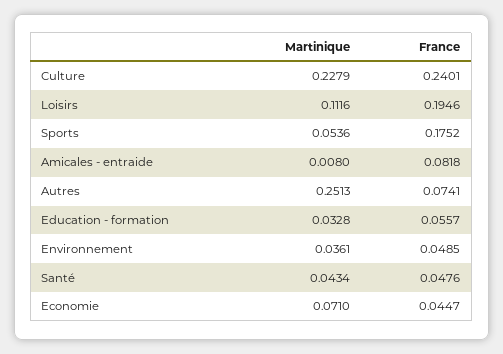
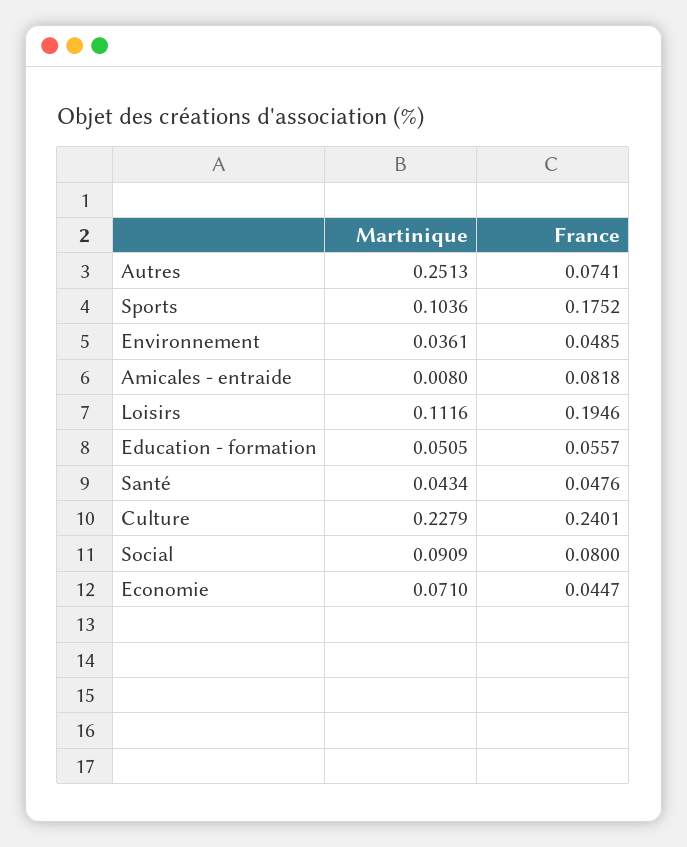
  {
    "Martinique": {
      "Culture": 0.2279,
      "Loisirs": 0.1116,
-     "Sports": 0.0536,
+     "Sports": 0.1036,
      "Amicales - entraide": 0.008,
      "Autres": 0.2513,
-     "Education - formation": 0.0328,
+     "Education - formation": 0.0505,
      "Environnement": 0.0361,
      "Santé": 0.0434,
-     "Economie": 0.071
+     "Economie": 0.071,
+     "Social": 0.0909
    },
    "France": {
      "Culture": 0.2401,
      "Loisirs": 0.1946,
      "Sports": 0.1752,
      "Amicales - entraide": 0.0818,
      "Autres": 0.0741,
      "Education - formation": 0.0557,
      "Environnement": 0.0485,
      "Santé": 0.0476,
-     "Economie": 0.0447
+     "Economie": 0.0447,
+     "Social": 0.08
    }
  }

